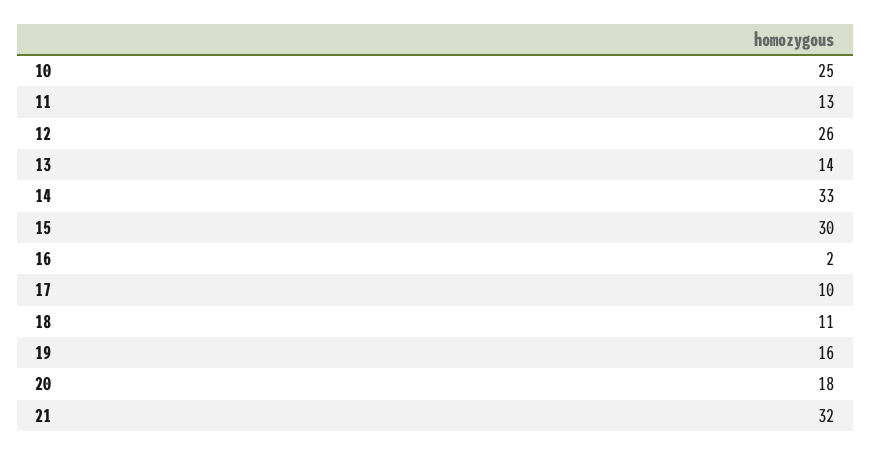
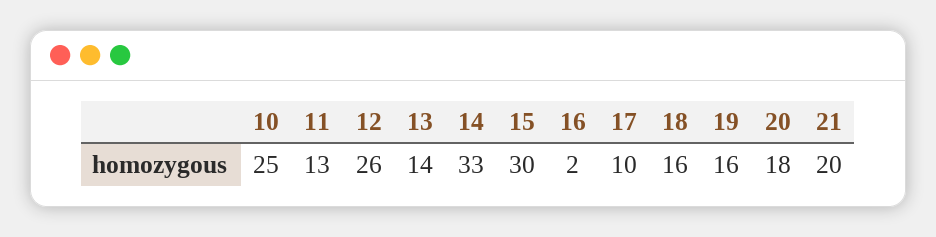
  {
    "10": 25,
    "11": 13,
    "12": 26,
    "13": 14,
    "14": 33,
    "15": 30,
    "16": 2,
    "17": 10,
-   "18": 11,
+   "18": 16,
    "19": 16,
    "20": 18,
-   "21": 32
+   "21": 20
  }

